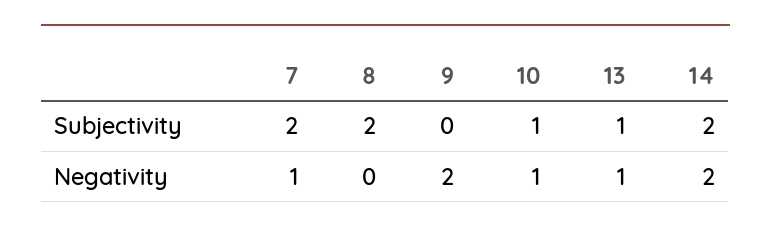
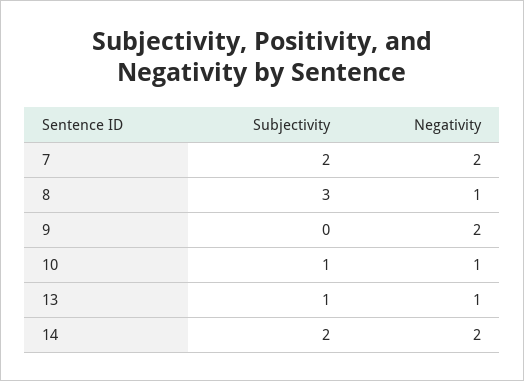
  {
    "7": {
      "Subjectivity": 2,
-     "Negativity": 1
+     "Negativity": 2
    },
    "8": {
-     "Subjectivity": 2,
+     "Subjectivity": 3,
-     "Negativity": 0
+     "Negativity": 1
    },
    "9": {
      "Subjectivity": 0,
      "Negativity": 2
    },
    "10": {
      "Subjectivity": 1,
      "Negativity": 1
    },
    "13": {
      "Subjectivity": 1,
      "Negativity": 1
    },
    "14": {
      "Subjectivity": 2,
      "Negativity": 2
    }
  }

